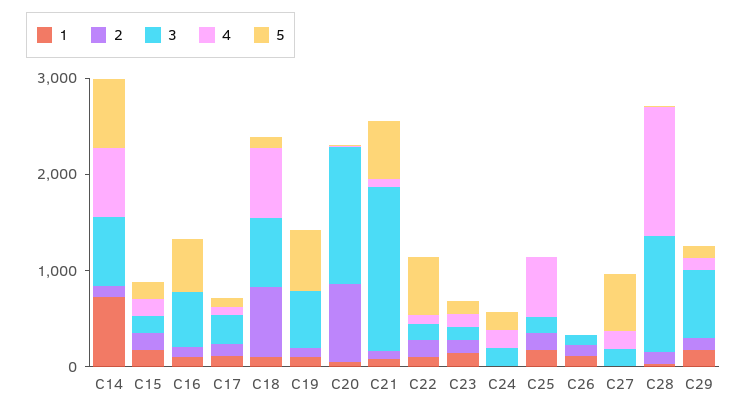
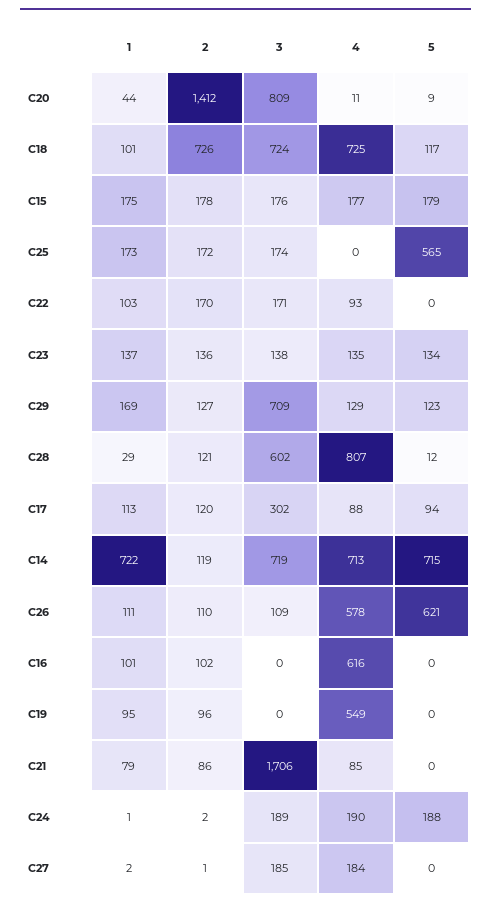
  {
    "1": {
      "C14": 722,
      "C15": 175,
      "C16": 101,
      "C17": 113,
      "C18": 101,
      "C19": 95,
      "C20": 44,
      "C21": 79,
      "C22": 103,
      "C23": 137,
      "C24": 1,
      "C25": 173,
      "C26": 111,
      "C27": 2,
      "C28": 29,
      "C29": 169
    },
    "2": {
      "C14": 119,
      "C15": 178,
      "C16": 102,
      "C17": 120,
      "C18": 726,
      "C19": 96,
-     "C20": 800,
+     "C20": 1412,
      "C21": 86,
      "C22": 170,
      "C23": 136,
      "C24": 2,
      "C25": 172,
      "C26": 110,
      "C27": 1,
      "C28": 121,
      "C29": 127
    },
    "3": {
      "C14": 719,
      "C15": 176,
-     "C16": 600,
+     "C16": 0,
      "C17": 302,
      "C18": 724,
-     "C19": 600,
+     "C19": 0,
-     "C20": 1400,
+     "C20": 809,
      "C21": 1706,
      "C22": 171,
      "C23": 138,
      "C24": 189,
      "C25": 174,
      "C26": 109,
      "C27": 185,
-     "C28": 1200,
+     "C28": 602,
      "C29": 709
    },
    "4": {
      "C14": 713,
      "C15": 177,
-     "C16": 0,
+     "C16": 616,
      "C17": 88,
      "C18": 725,
-     "C19": 0,
+     "C19": 549,
      "C20": 11,
      "C21": 85,
      "C22": 93,
      "C23": 135,
      "C24": 190,
-     "C25": 600,
+     "C25": 0,
-     "C26": 0,
+     "C26": 578,
      "C27": 184,
-     "C28": 1400,
+     "C28": 807,
      "C29": 129
    },
    "5": {
      "C14": 715,
      "C15": 179,
-     "C16": 600,
+     "C16": 0,
      "C17": 94,
      "C18": 117,
-     "C19": 600,
+     "C19": 0,
      "C20": 9,
-     "C21": 600,
+     "C21": 0,
-     "C22": 600,
+     "C22": 0,
      "C23": 134,
      "C24": 188,
-     "C25": 0,
+     "C25": 565,
-     "C26": 0,
+     "C26": 621,
-     "C27": 600,
+     "C27": 0,
      "C28": 12,
      "C29": 123
    }
  }

